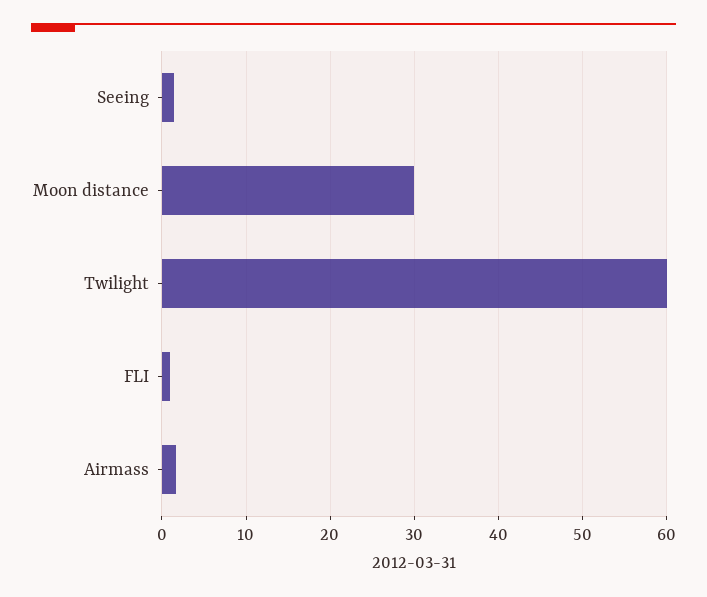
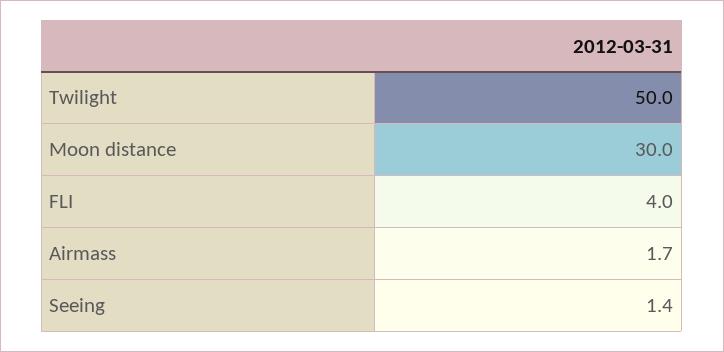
  {
    "Seeing": 1.4,
    "Moon distance": 30,
-   "Twilight": 60,
+   "Twilight": 50,
-   "FLI": 1,
+   "FLI": 4,
    "Airmass": 1.7
  }

